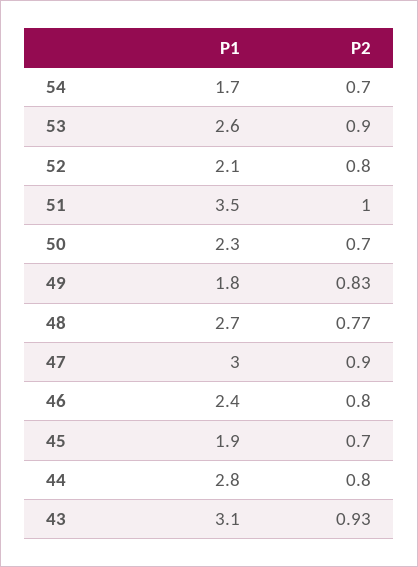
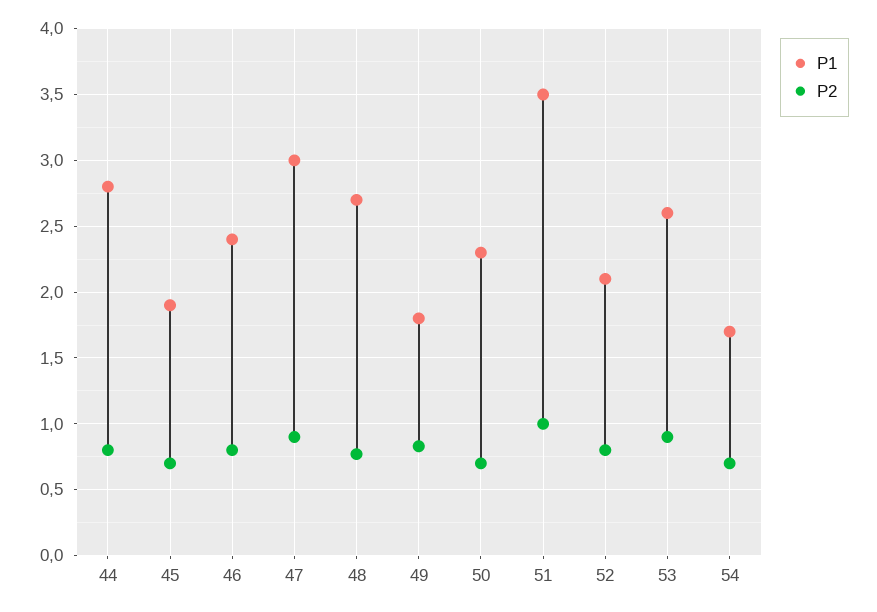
  {
    "P1": {
      "54": 1.7,
      "53": 2.6,
      "52": 2.1,
      "51": 3.5,
      "50": 2.3,
      "49": 1.8,
      "48": 2.7,
      "47": 3,
      "46": 2.4,
      "45": 1.9,
-     "44": 2.8,
+     "44": 2.8
-     "43": 3.1
    },
    "P2": {
      "54": 0.7,
      "53": 0.9,
      "52": 0.8,
      "51": 1,
      "50": 0.7,
      "49": 0.83,
      "48": 0.77,
      "47": 0.9,
      "46": 0.8,
      "45": 0.7,
-     "44": 0.8,
+     "44": 0.8
-     "43": 0.93
    }
  }

